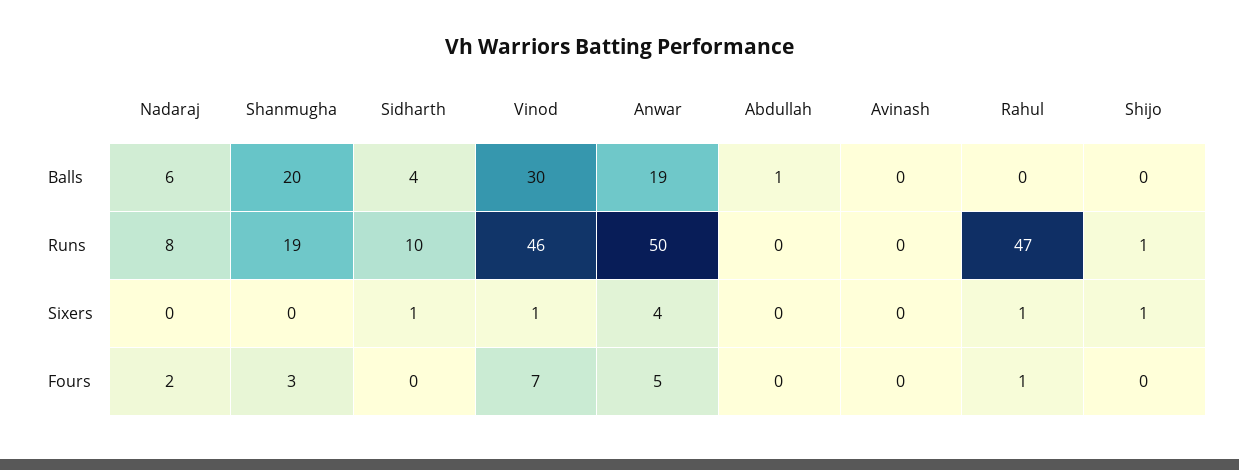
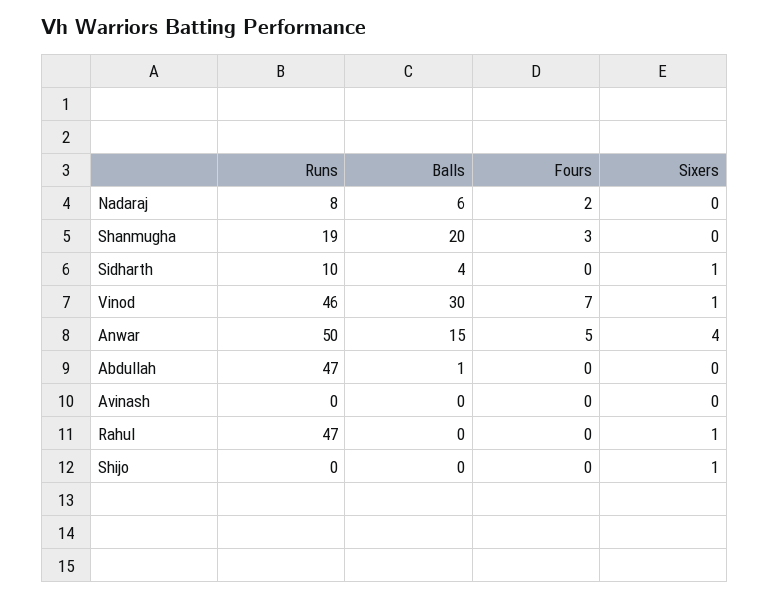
  {
    "Nadaraj": {
      "Balls": 6,
      "Runs": 8,
      "Sixers": 0,
      "Fours": 2
    },
    "Shanmugha": {
      "Balls": 20,
      "Runs": 19,
      "Sixers": 0,
      "Fours": 3
    },
    "Sidharth": {
      "Balls": 4,
      "Runs": 10,
      "Sixers": 1,
      "Fours": 0
    },
    "Vinod": {
      "Balls": 30,
      "Runs": 46,
      "Sixers": 1,
      "Fours": 7
    },
    "Anwar": {
-     "Balls": 19,
+     "Balls": 15,
      "Runs": 50,
      "Sixers": 4,
      "Fours": 5
    },
    "Abdullah": {
      "Balls": 1,
-     "Runs": 0,
+     "Runs": 47,
      "Sixers": 0,
      "Fours": 0
    },
    "Avinash": {
      "Balls": 0,
      "Runs": 0,
      "Sixers": 0,
      "Fours": 0
    },
    "Rahul": {
      "Balls": 0,
      "Runs": 47,
      "Sixers": 1,
-     "Fours": 1
+     "Fours": 0
    },
    "Shijo": {
      "Balls": 0,
-     "Runs": 1,
+     "Runs": 0,
      "Sixers": 1,
      "Fours": 0
    }
  }

